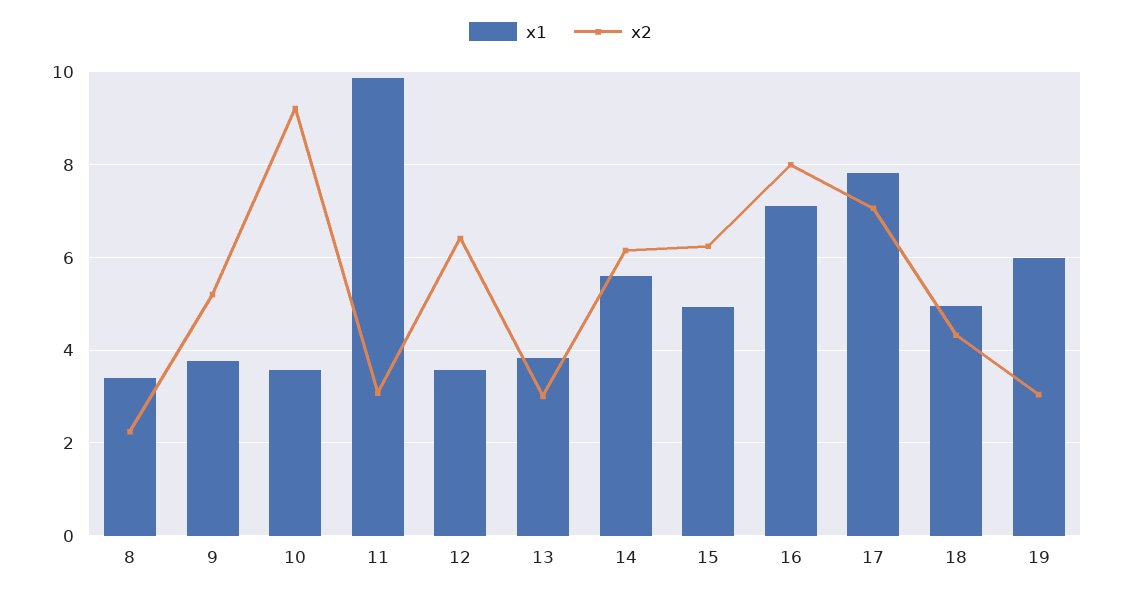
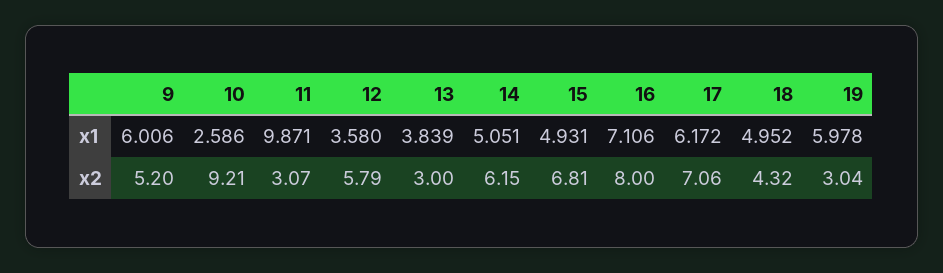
  {
    "x1": {
-     "8": 3.4,
-     "9": 3.8,
+     "9": 6.006,
-     "10": 3.6,
+     "10": 2.586,
      "11": 9.871,
      "12": 3.58,
      "13": 3.839,
-     "14": 5.6,
+     "14": 5.051,
      "15": 4.931,
      "16": 7.106,
-     "17": 7.8,
+     "17": 6.172,
      "18": 4.952,
      "19": 5.978
    },
    "x2": {
-     "8": 2.2,
      "9": 5.2,
      "10": 9.21,
      "11": 3.07,
-     "12": 6.4,
+     "12": 5.79,
      "13": 3,
      "14": 6.15,
-     "15": 6.2,
+     "15": 6.81,
      "16": 8,
      "17": 7.06,
      "18": 4.32,
      "19": 3.04
    }
  }

